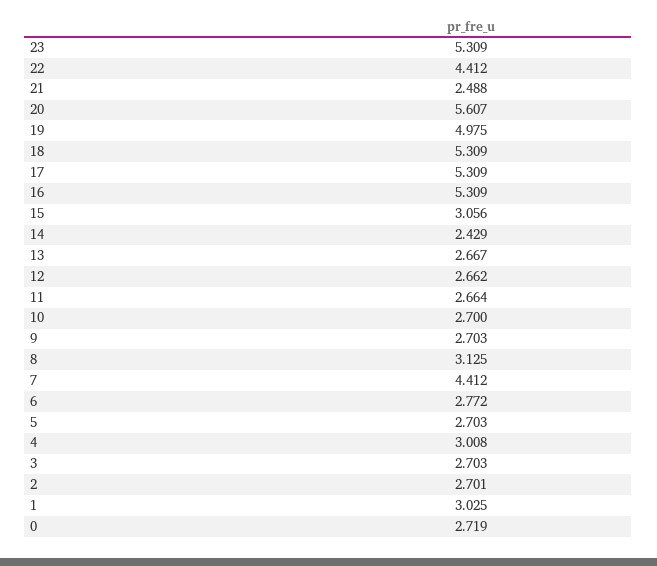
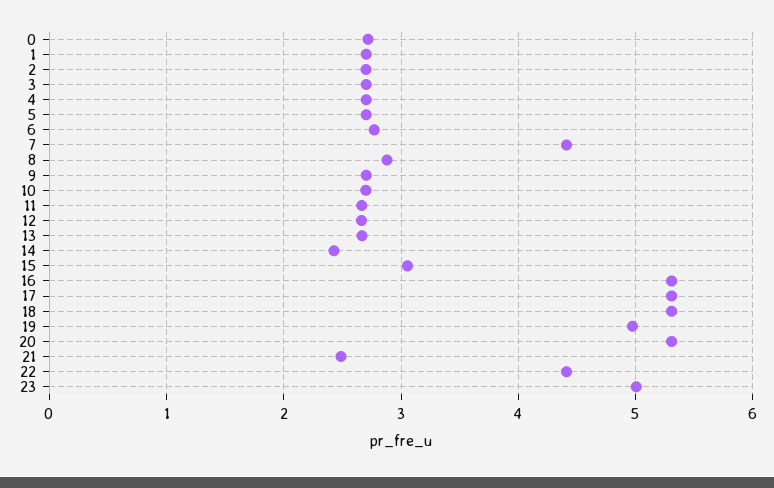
  {
-   "23": 5.309,
+   "23": 5,
    "22": 4.412,
    "21": 2.488,
-   "20": 5.607,
+   "20": 5.3,
    "19": 4.975,
    "18": 5.309,
    "17": 5.309,
    "16": 5.309,
    "15": 3.056,
    "14": 2.429,
    "13": 2.667,
    "12": 2.662,
    "11": 2.664,
    "10": 2.7,
    "9": 2.703,
-   "8": 3.125,
+   "8": 2.9,
    "7": 4.412,
    "6": 2.772,
    "5": 2.703,
-   "4": 3.008,
+   "4": 2.7,
    "3": 2.703,
    "2": 2.701,
-   "1": 3.025,
+   "1": 2.7,
    "0": 2.719
  }

